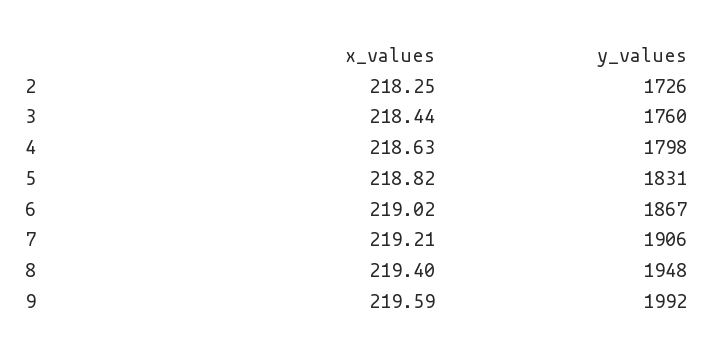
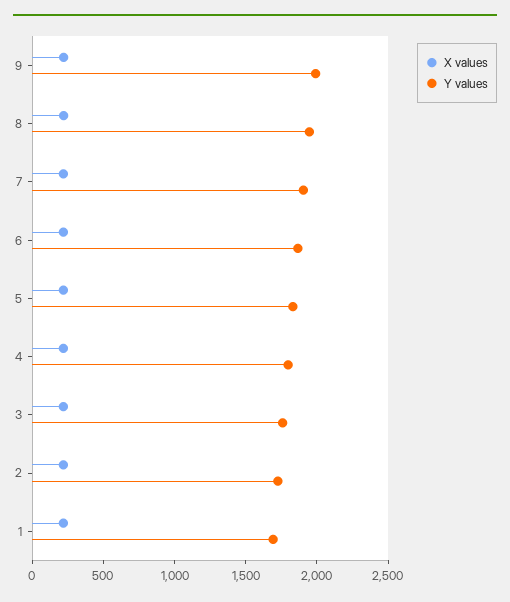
  {
    "x_values": {
      "2": 218.25,
      "3": 218.44,
      "4": 218.63,
      "5": 218.82,
      "6": 219.02,
      "7": 219.21,
      "8": 219.4,
-     "9": 219.59
+     "9": 219.59,
+     "1": 200
    },
    "y_values": {
      "2": 1726,
      "3": 1760,
      "4": 1798,
      "5": 1831,
      "6": 1867,
      "7": 1906,
      "8": 1948,
-     "9": 1992
+     "9": 1992,
+     "1": 1700
    }
  }

